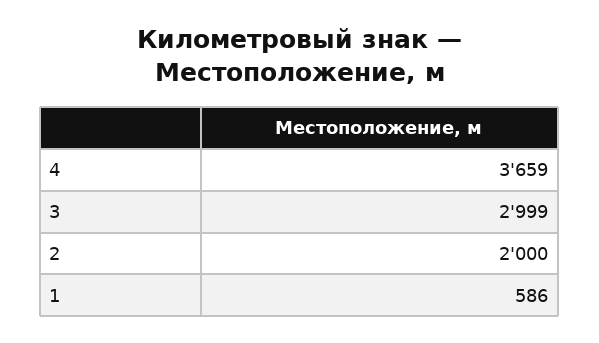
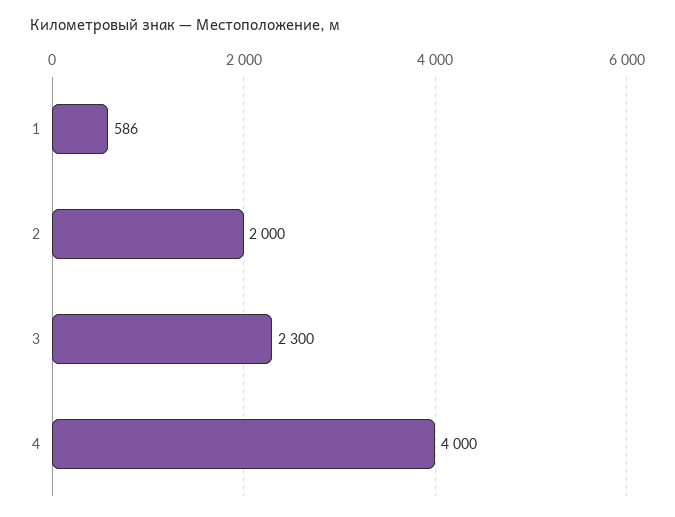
  {
-   "4": 3659,
+   "4": 4000,
-   "3": 2999,
+   "3": 2300,
    "2": 2000,
    "1": 586
  }

